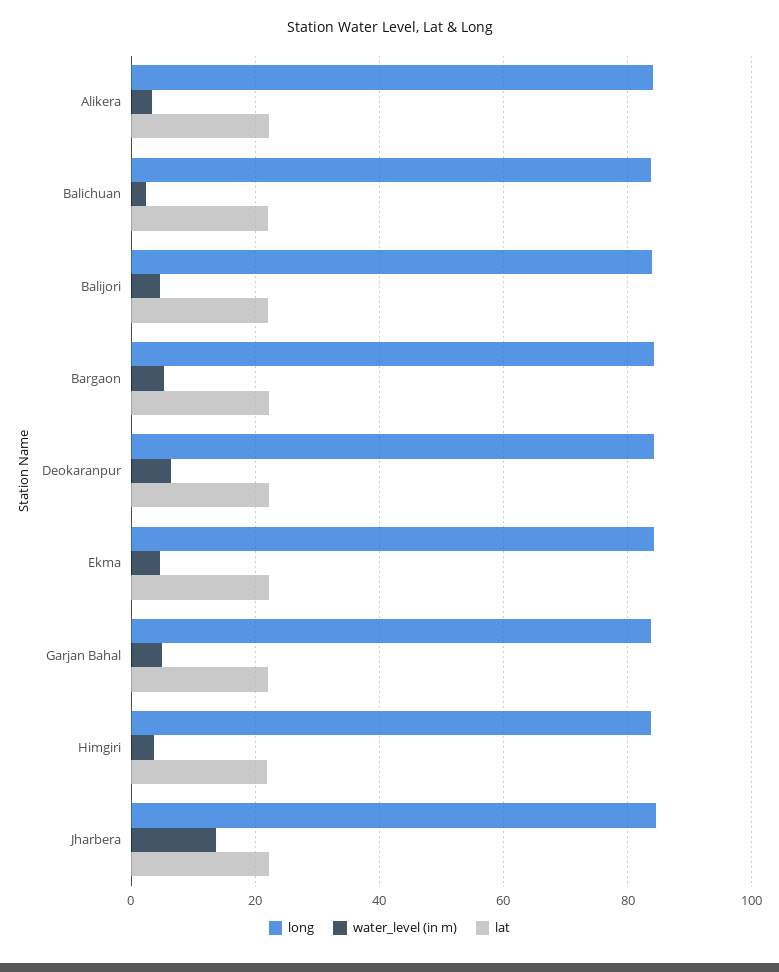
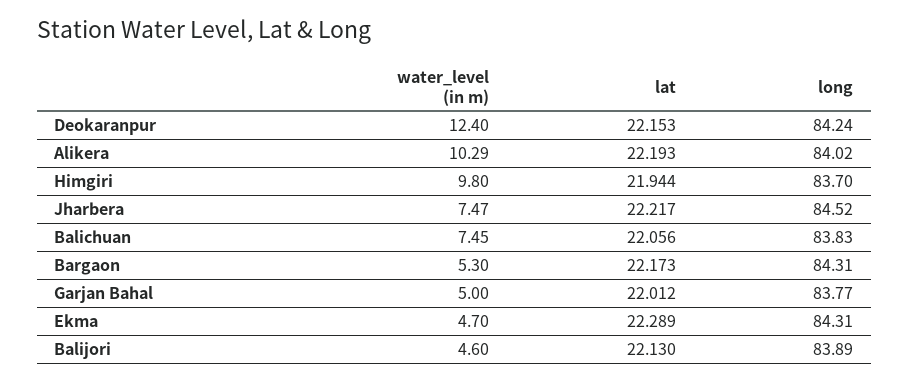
  {
    "long": {
      "Alikera": 84.02,
      "Balichuan": 83.83,
      "Balijori": 83.89,
      "Bargaon": 84.31,
      "Deokaranpur": 84.24,
      "Ekma": 84.31,
      "Garjan Bahal": 83.77,
      "Himgiri": 83.7,
      "Jharbera": 84.52
    },
    "water_level (in m)": {
-     "Alikera": 4,
+     "Alikera": 10.29,
-     "Balichuan": 2,
+     "Balichuan": 7.45,
      "Balijori": 4.6,
      "Bargaon": 5.3,
-     "Deokaranpur": 6,
+     "Deokaranpur": 12.4,
      "Ekma": 4.7,
      "Garjan Bahal": 5,
-     "Himgiri": 4,
+     "Himgiri": 9.8,
-     "Jharbera": 14
+     "Jharbera": 7.47
    },
    "lat": {
      "Alikera": 22.193,
      "Balichuan": 22.056,
      "Balijori": 22.13,
      "Bargaon": 22.173,
      "Deokaranpur": 22.153,
      "Ekma": 22.289,
      "Garjan Bahal": 22.012,
      "Himgiri": 21.944,
      "Jharbera": 22.217
    }
  }

